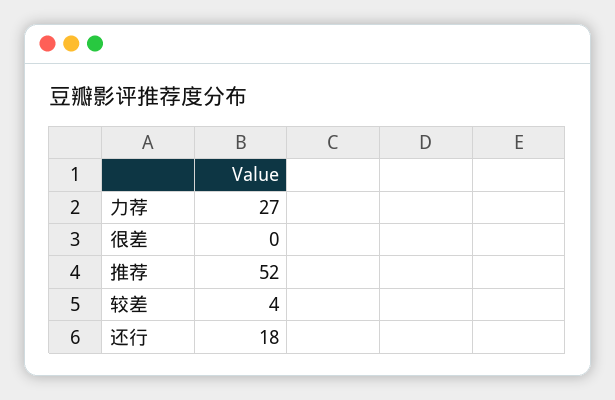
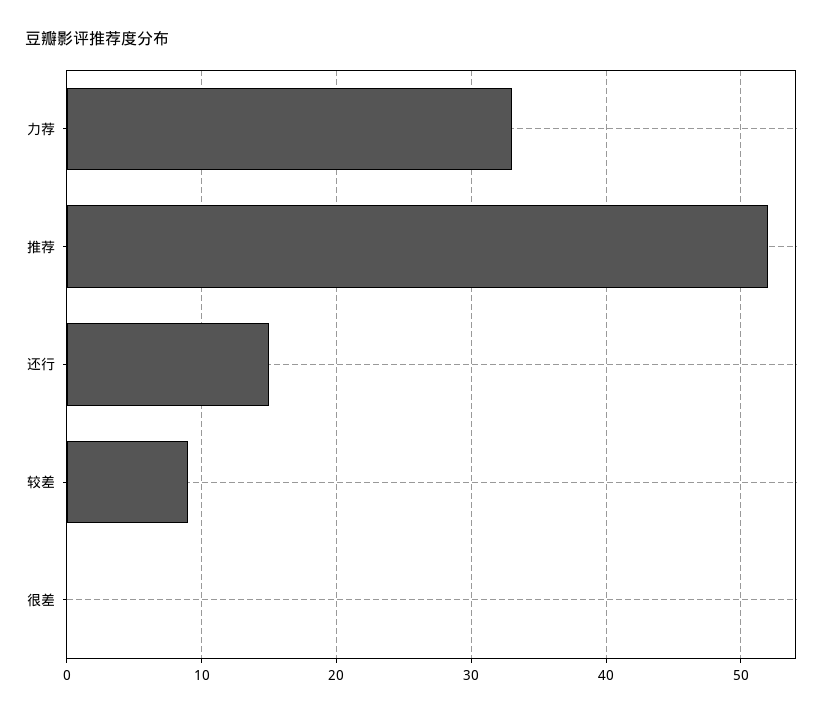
  {
-   "力荐": 27,
+   "力荐": 33,
    "很差": 0,
    "推荐": 52,
-   "较差": 4,
+   "较差": 9,
-   "还行": 18
+   "还行": 15
  }

